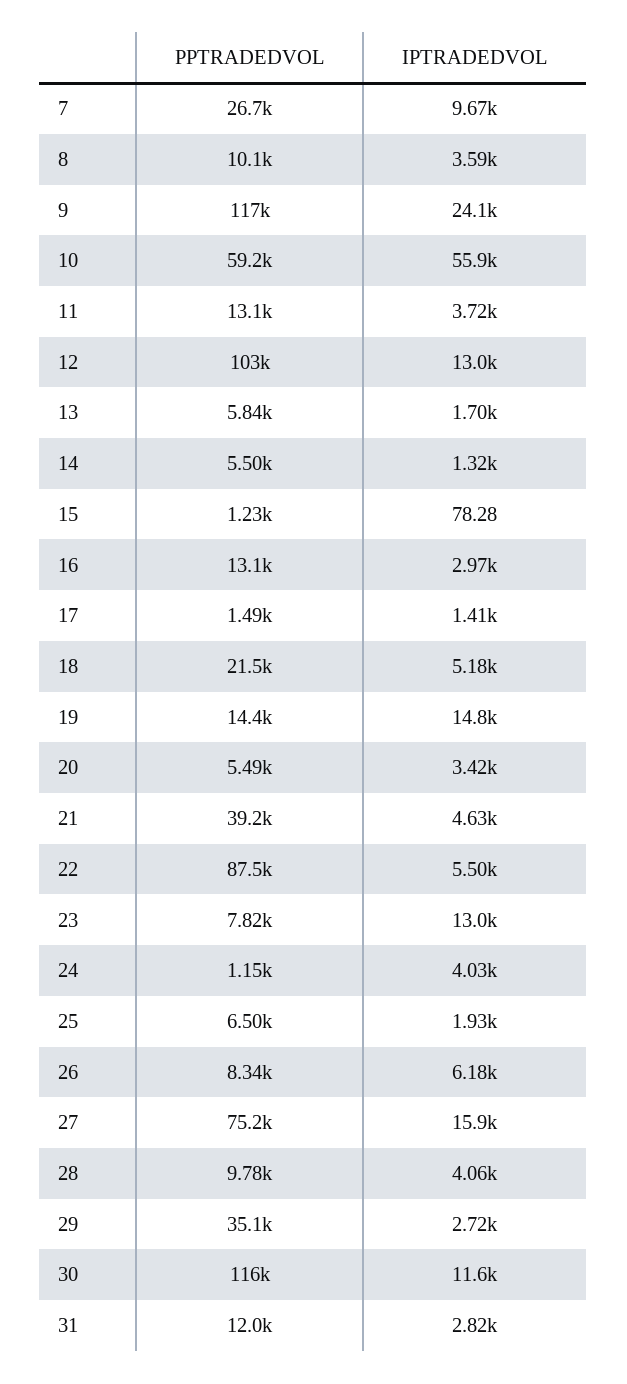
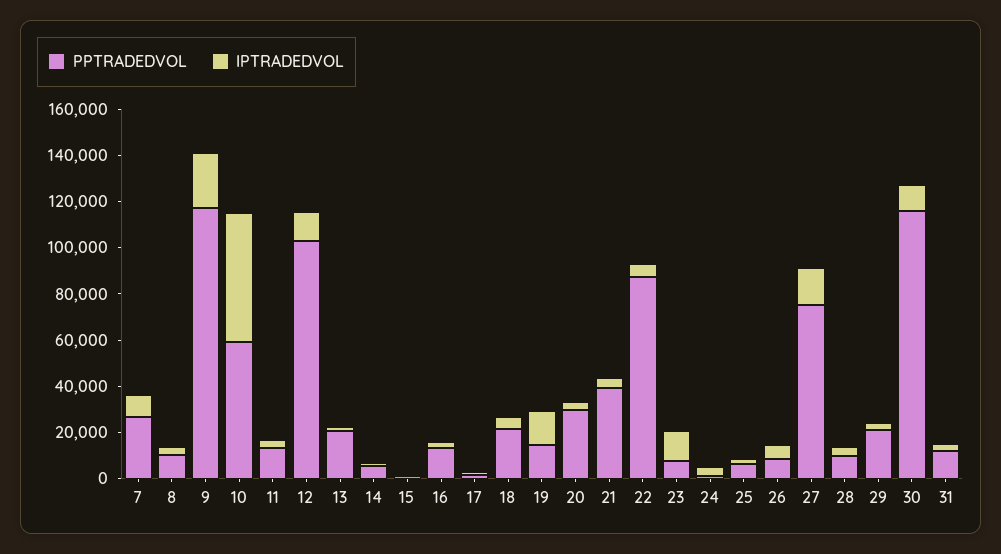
  {
    "PPTRADEDVOL": {
      "7": 26700,
      "8": 10100,
      "9": 117000,
      "10": 59200,
      "11": 13100,
      "12": 103000,
-     "13": 5840,
+     "13": 20000,
      "14": 5500,
      "15": 1230,
      "16": 13100,
      "17": 1490,
      "18": 21500,
      "19": 14400,
-     "20": 5490,
+     "20": 30000,
      "21": 39200,
      "22": 87500,
      "23": 7820,
      "24": 1150,
      "25": 6500,
      "26": 8340,
      "27": 75200,
      "28": 9780,
-     "29": 35100,
+     "29": 20000,
      "30": 116000,
      "31": 12000
    },
    "IPTRADEDVOL": {
      "7": 9670,
      "8": 3590,
      "9": 24100,
      "10": 55900,
      "11": 3720,
      "12": 13000,
      "13": 1700,
      "14": 1320,
      "15": 78.28,
      "16": 2970,
      "17": 1410,
      "18": 5180,
      "19": 14800,
      "20": 3420,
      "21": 4630,
      "22": 5500,
      "23": 13000,
      "24": 4030,
      "25": 1930,
      "26": 6180,
      "27": 15900,
      "28": 4060,
      "29": 2720,
      "30": 11600,
      "31": 2820
    }
  }

